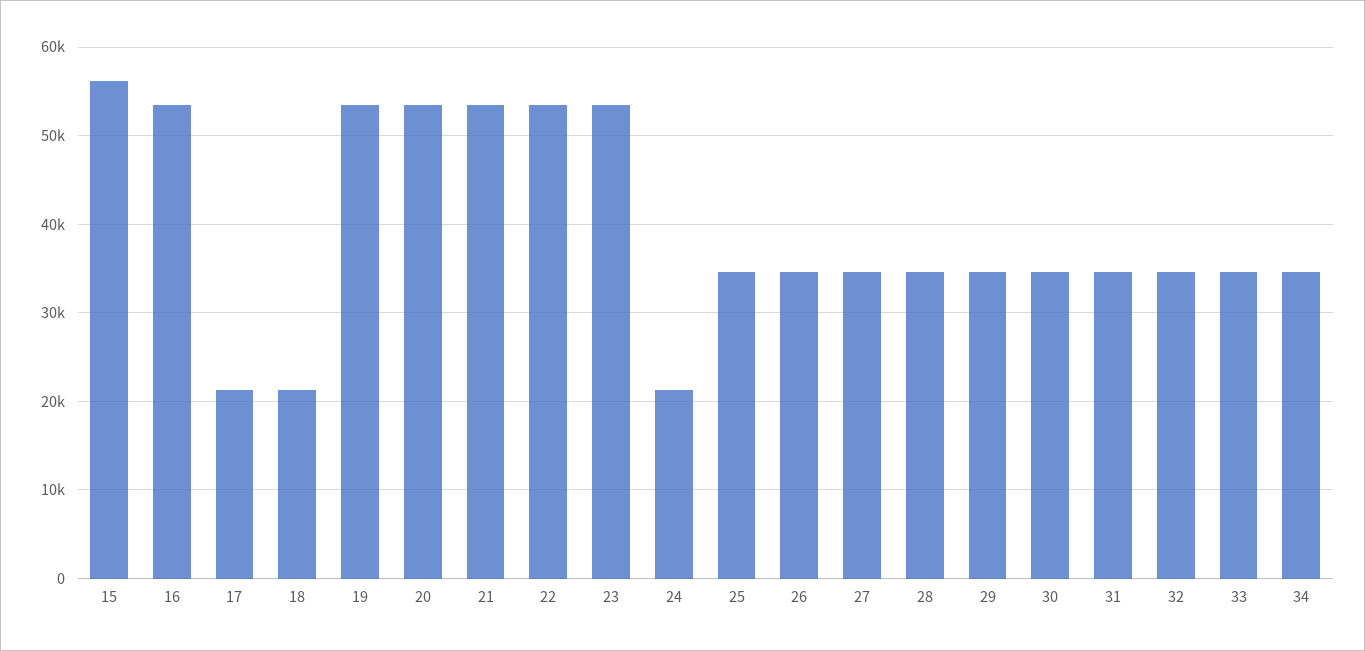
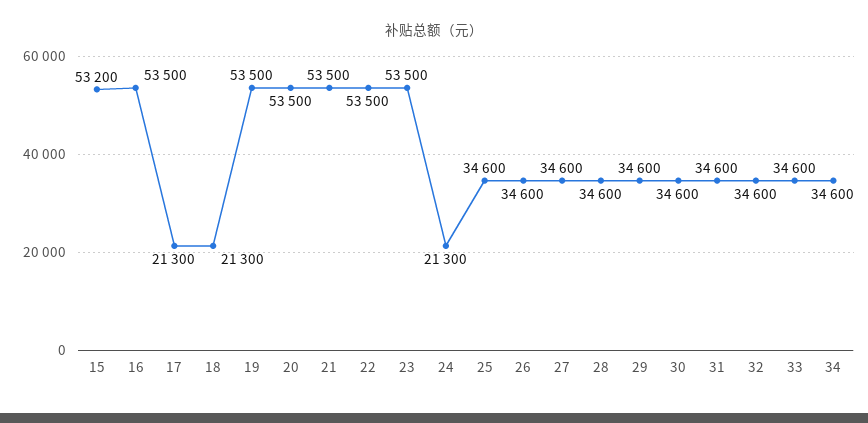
  {
-   "15": 56000,
+   "15": 53200,
    "16": 53500,
    "17": 21300,
    "18": 21300,
    "19": 53500,
    "20": 53500,
    "21": 53500,
    "22": 53500,
    "23": 53500,
    "24": 21300,
    "25": 34600,
    "26": 34600,
    "27": 34600,
    "28": 34600,
    "29": 34600,
    "30": 34600,
    "31": 34600,
    "32": 34600,
    "33": 34600,
    "34": 34600
  }

